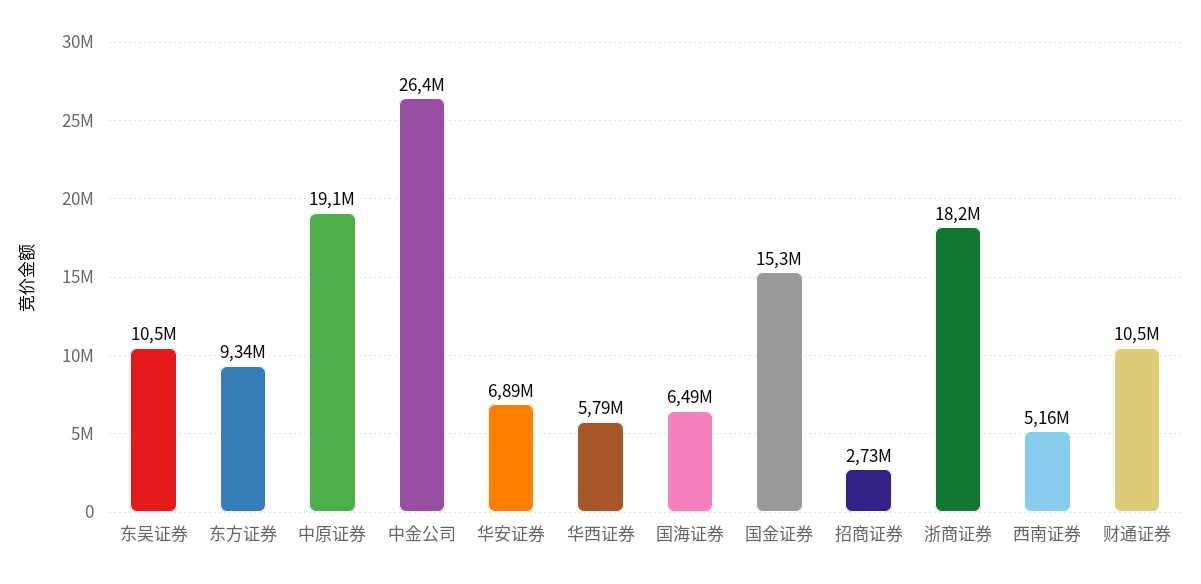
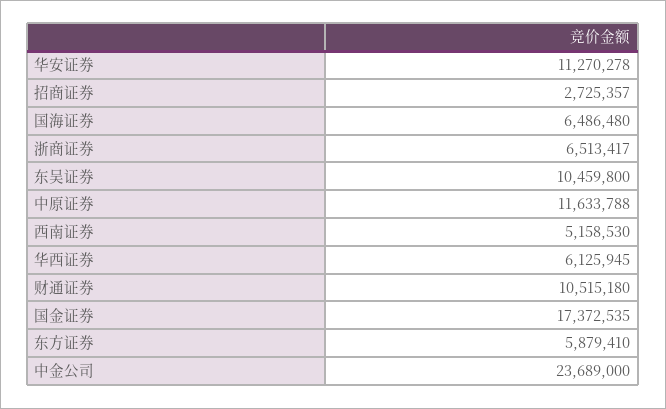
  {
    "东吴证券": 10459800,
-   "东方证券": 9340000,
+   "东方证券": 5879410,
-   "中原证券": 19100000,
+   "中原证券": 11633788,
-   "中金公司": 26400000,
+   "中金公司": 23689000,
-   "华安证券": 6890000,
+   "华安证券": 11270278,
-   "华西证券": 5790000,
+   "华西证券": 6125945,
    "国海证券": 6486480,
-   "国金证券": 15300000,
+   "国金证券": 17372535,
    "招商证券": 2725357,
-   "浙商证券": 18200000,
+   "浙商证券": 6513417,
    "西南证券": 5158530,
    "财通证券": 10515180
  }

